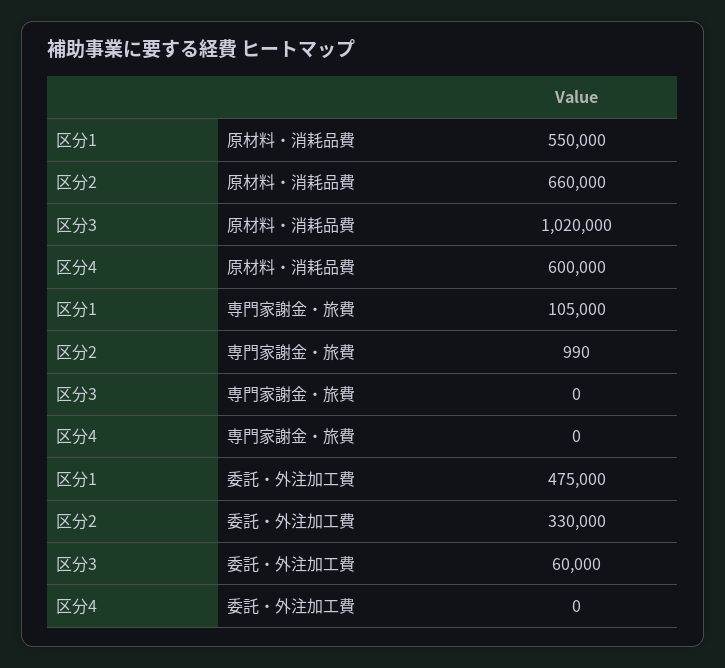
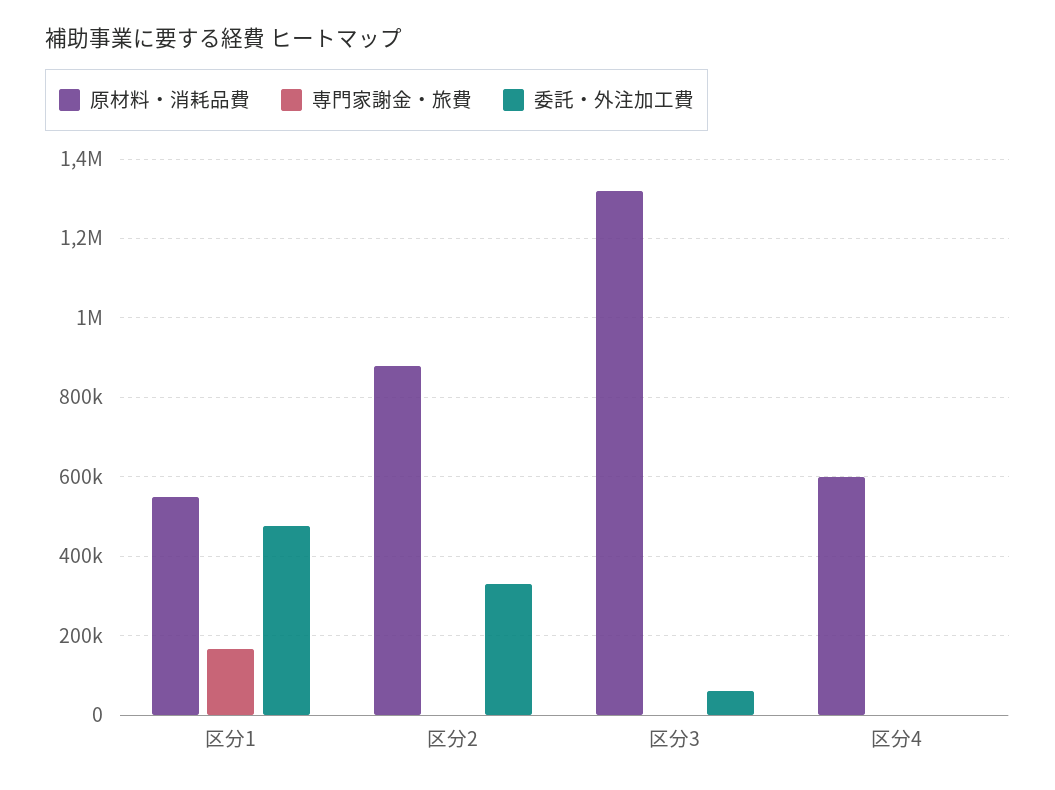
  {
    "原材料・消耗品費": {
      "区分1": 550000,
-     "区分2": 660000,
+     "区分2": 880000,
-     "区分3": 1020000,
+     "区分3": 1320000,
      "区分4": 600000
    },
    "専門家謝金・旅費": {
-     "区分1": 105000,
+     "区分1": 160000,
      "区分2": 990,
      "区分3": 0,
      "区分4": 0
    },
    "委託・外注加工費": {
      "区分1": 475000,
      "区分2": 330000,
      "区分3": 60000,
      "区分4": 0
    }
  }

